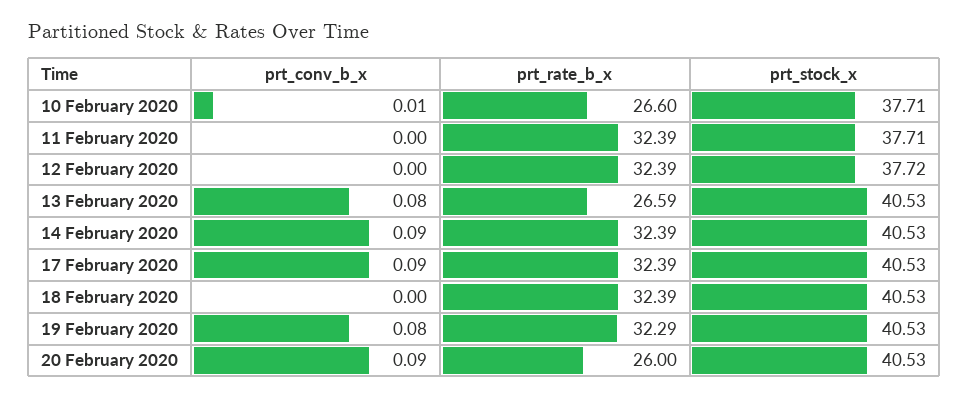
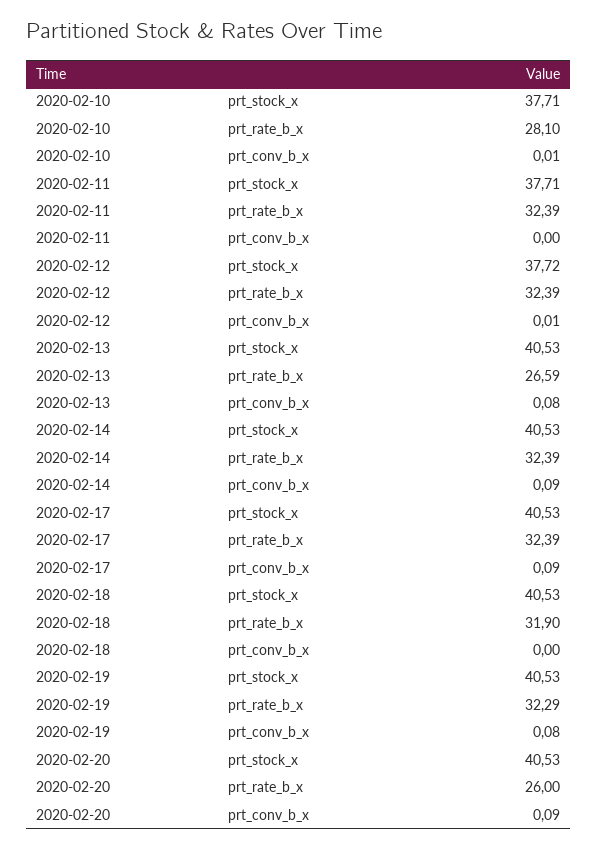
  {
    "prt_conv_b_x": {
      "10 February 2020": 0.01,
      "11 February 2020": 0,
-     "12 February 2020": 0,
+     "12 February 2020": 0.01,
      "13 February 2020": 0.08,
      "14 February 2020": 0.09,
      "17 February 2020": 0.09,
      "18 February 2020": 0,
      "19 February 2020": 0.08,
      "20 February 2020": 0.09
    },
    "prt_rate_b_x": {
-     "10 February 2020": 26.6,
+     "10 February 2020": 28.1,
      "11 February 2020": 32.39,
      "12 February 2020": 32.39,
      "13 February 2020": 26.59,
      "14 February 2020": 32.39,
      "17 February 2020": 32.39,
-     "18 February 2020": 32.39,
+     "18 February 2020": 31.9,
      "19 February 2020": 32.29,
      "20 February 2020": 26
    },
    "prt_stock_x": {
      "10 February 2020": 37.71,
      "11 February 2020": 37.71,
      "12 February 2020": 37.72,
      "13 February 2020": 40.53,
      "14 February 2020": 40.53,
      "17 February 2020": 40.53,
      "18 February 2020": 40.53,
      "19 February 2020": 40.53,
      "20 February 2020": 40.53
    }
  }

